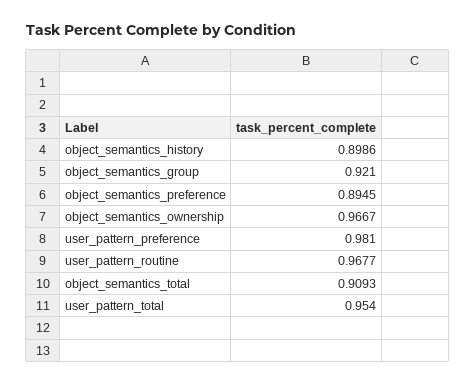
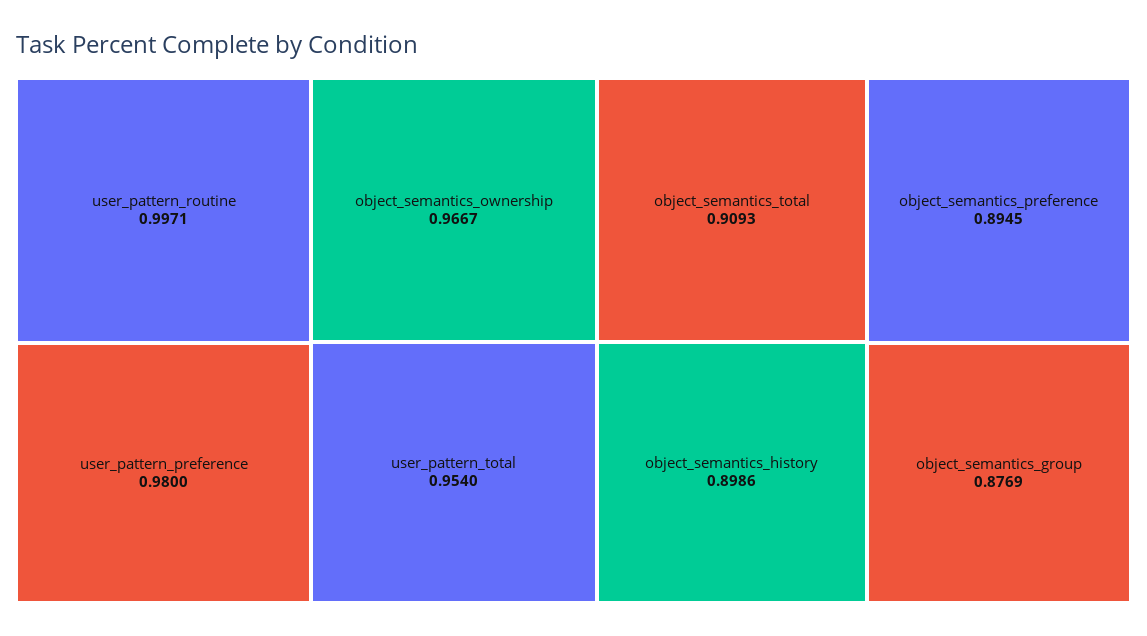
  {
    "object_semantics_history": 0.8986,
-   "object_semantics_group": 0.921,
+   "object_semantics_group": 0.8769,
    "object_semantics_preference": 0.8945,
    "object_semantics_ownership": 0.9667,
-   "user_pattern_preference": 0.981,
+   "user_pattern_preference": 0.98,
-   "user_pattern_routine": 0.9677,
+   "user_pattern_routine": 0.9971,
    "object_semantics_total": 0.9093,
    "user_pattern_total": 0.954
  }

